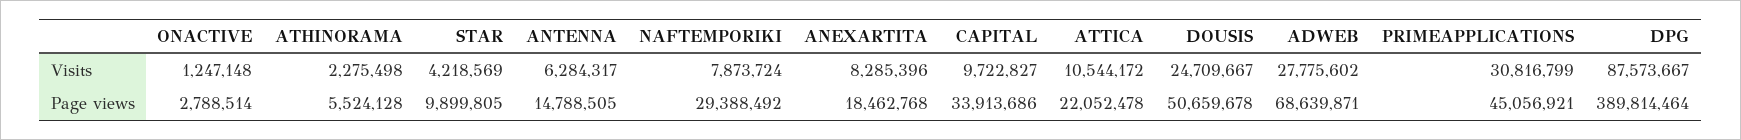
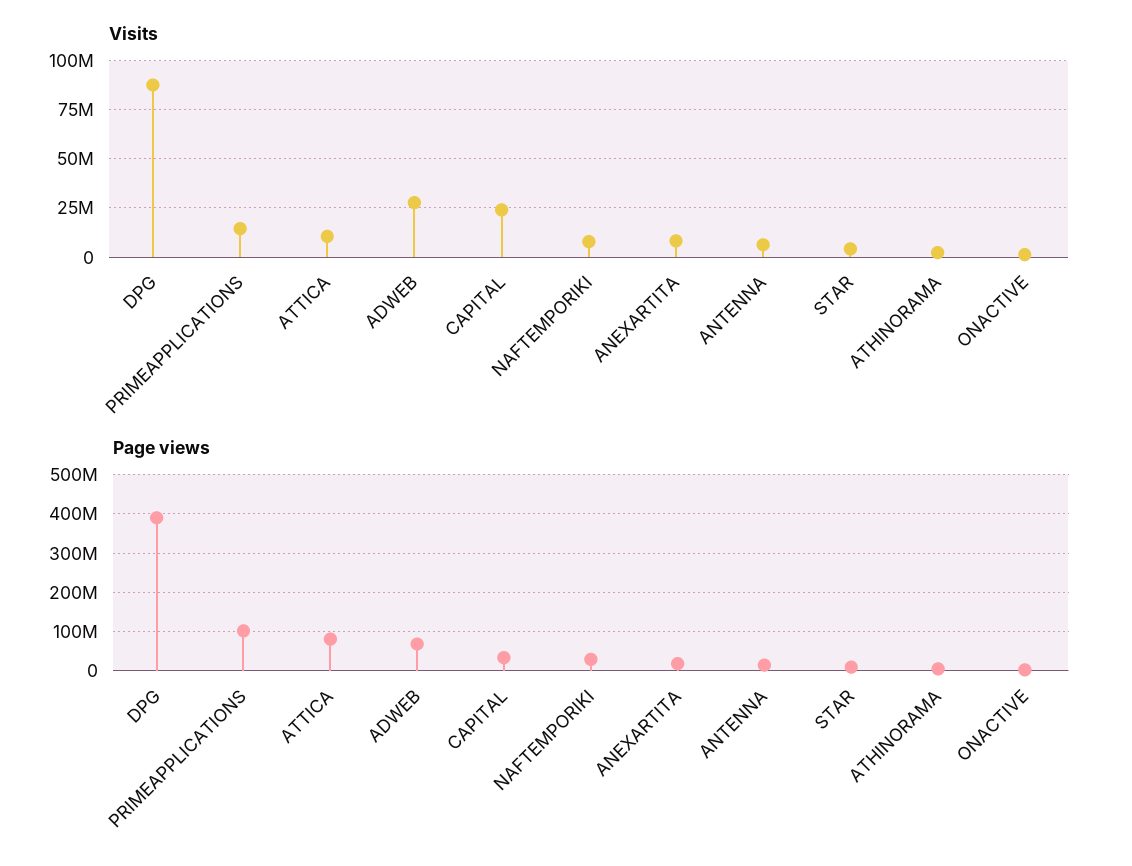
  {
    "Visits": {
      "ONACTIVE": 1247148,
      "ATHINORAMA": 2275498,
      "STAR": 4218569,
      "ANTENNA": 6284317,
      "NAFTEMPORIKI": 7873724,
      "ANEXARTITA": 8285396,
-     "CAPITAL": 9722827,
+     "CAPITAL": 25000000,
      "ATTICA": 10544172,
-     "DOUSIS": 24709667,
      "ADWEB": 27775602,
-     "PRIMEAPPLICATIONS": 30816799,
+     "PRIMEAPPLICATIONS": 15000000,
      "DPG": 87573667
    },
    "Page views": {
      "ONACTIVE": 2788514,
      "ATHINORAMA": 5524128,
      "STAR": 9899805,
      "ANTENNA": 14788505,
      "NAFTEMPORIKI": 29388492,
      "ANEXARTITA": 18462768,
      "CAPITAL": 33913686,
-     "ATTICA": 22052478,
+     "ATTICA": 80000000,
-     "DOUSIS": 50659678,
      "ADWEB": 68639871,
-     "PRIMEAPPLICATIONS": 45056921,
+     "PRIMEAPPLICATIONS": 100000000,
      "DPG": 389814464
    }
  }

